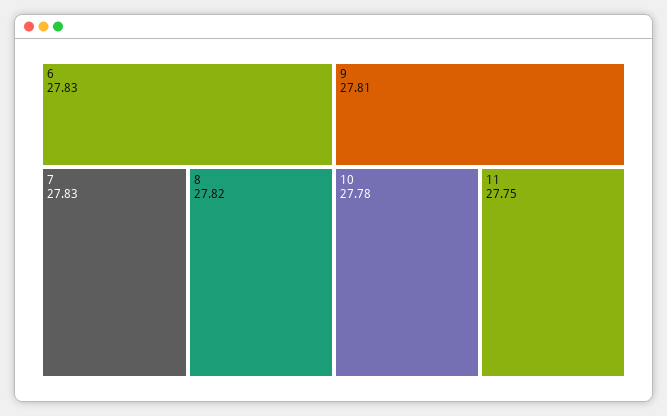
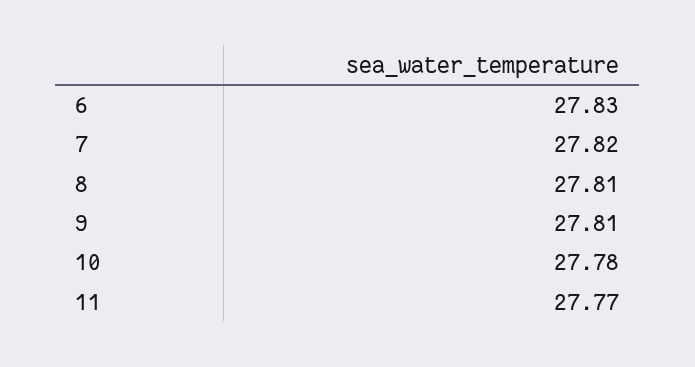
  {
    "6": 27.83,
-   "7": 27.83,
+   "7": 27.82,
-   "8": 27.82,
+   "8": 27.81,
    "9": 27.81,
    "10": 27.78,
-   "11": 27.75
+   "11": 27.77
  }

